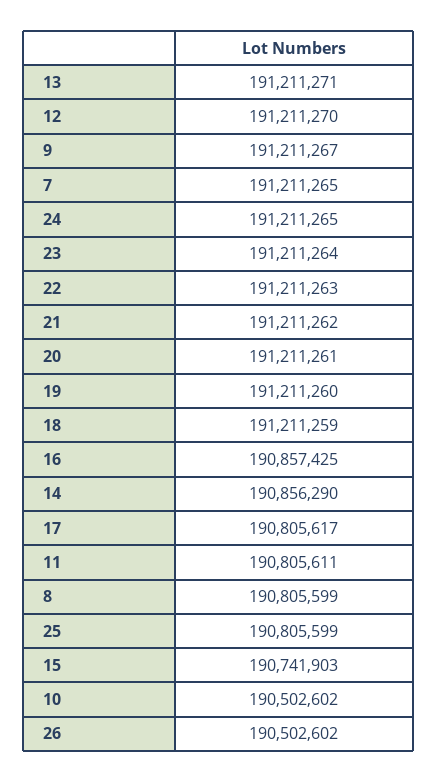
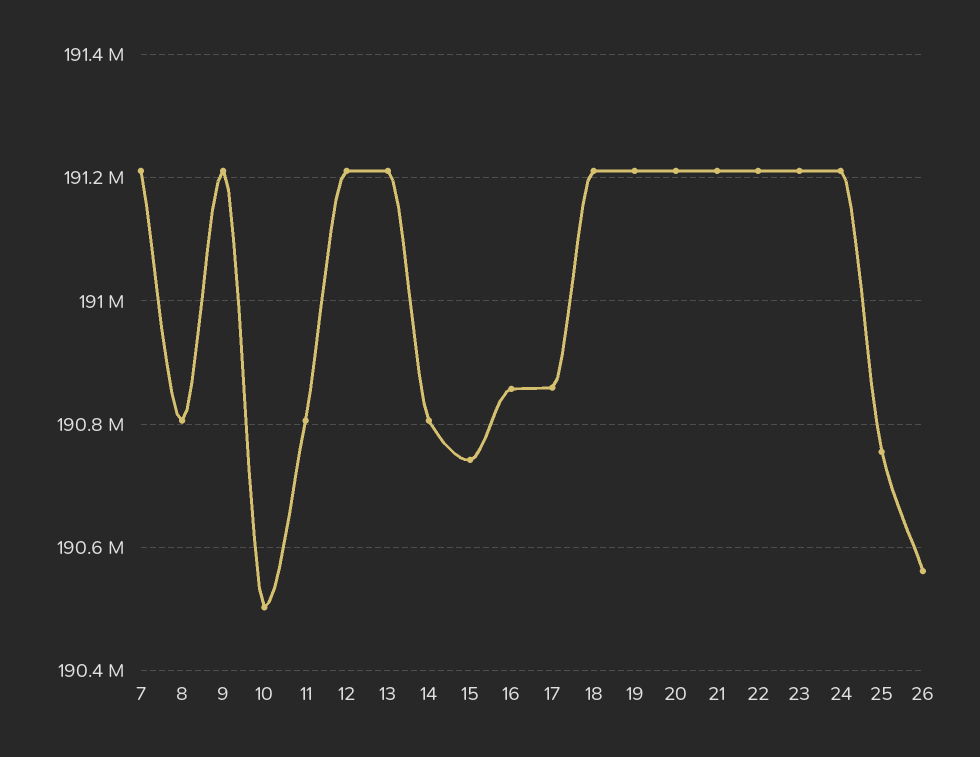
  {
    "13": 191211271,
    "12": 191211270,
    "9": 191211267,
    "7": 191211265,
    "24": 191211265,
    "23": 191211264,
    "22": 191211263,
    "21": 191211262,
    "20": 191211261,
    "19": 191211260,
    "18": 191211259,
    "16": 190857425,
-   "14": 190856290,
+   "14": 190800000,
-   "17": 190805617,
+   "17": 190860000,
    "11": 190805611,
    "8": 190805599,
-   "25": 190805599,
+   "25": 190760000,
    "15": 190741903,
    "10": 190502602,
-   "26": 190502602
+   "26": 190560000
  }

